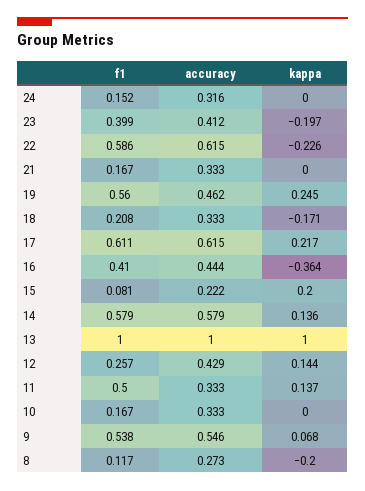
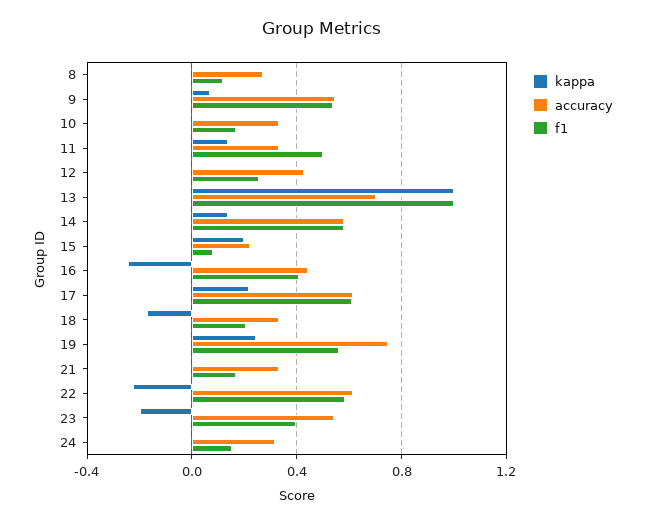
  {
    "f1": {
      "24": 0.152,
      "23": 0.399,
      "22": 0.586,
      "21": 0.167,
      "19": 0.56,
      "18": 0.208,
      "17": 0.611,
      "16": 0.41,
      "15": 0.081,
      "14": 0.579,
      "13": 1,
      "12": 0.257,
      "11": 0.5,
      "10": 0.167,
      "9": 0.538,
      "8": 0.117
    },
    "accuracy": {
      "24": 0.316,
-     "23": 0.412,
+     "23": 0.55,
      "22": 0.615,
      "21": 0.333,
-     "19": 0.462,
+     "19": 0.75,
      "18": 0.333,
      "17": 0.615,
      "16": 0.444,
      "15": 0.222,
      "14": 0.579,
-     "13": 1,
+     "13": 0.7,
      "12": 0.429,
      "11": 0.333,
      "10": 0.333,
      "9": 0.546,
      "8": 0.273
    },
    "kappa": {
      "24": 0,
      "23": -0.197,
      "22": -0.226,
      "21": 0,
      "19": 0.245,
      "18": -0.171,
      "17": 0.217,
-     "16": -0.364,
+     "16": -0.25,
      "15": 0.2,
      "14": 0.136,
      "13": 1,
-     "12": 0.144,
+     "12": 0,
      "11": 0.137,
      "10": 0,
      "9": 0.068,
-     "8": -0.2
+     "8": 0
    }
  }

